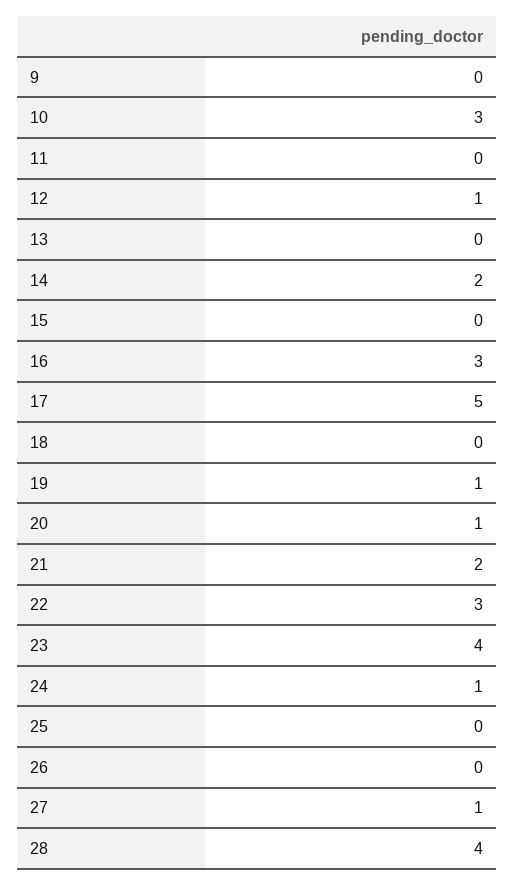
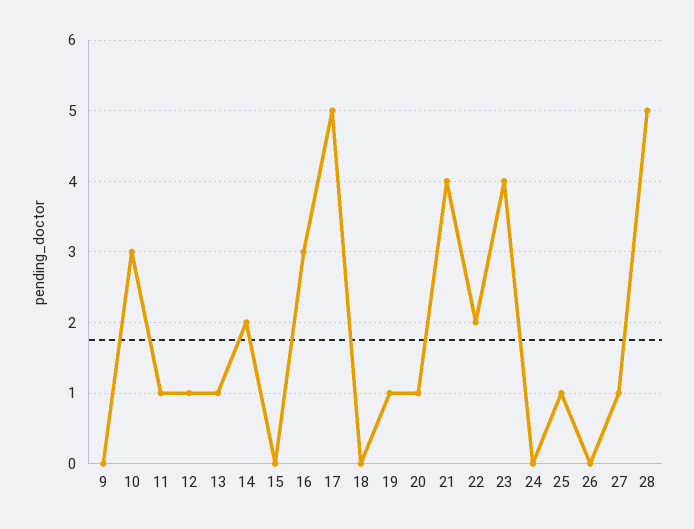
  {
    "9": 0,
    "10": 3,
-   "11": 0,
+   "11": 1,
    "12": 1,
-   "13": 0,
+   "13": 1,
    "14": 2,
    "15": 0,
    "16": 3,
    "17": 5,
    "18": 0,
    "19": 1,
    "20": 1,
-   "21": 2,
+   "21": 4,
-   "22": 3,
+   "22": 2,
    "23": 4,
-   "24": 1,
+   "24": 0,
-   "25": 0,
+   "25": 1,
    "26": 0,
    "27": 1,
-   "28": 4
+   "28": 5
  }

